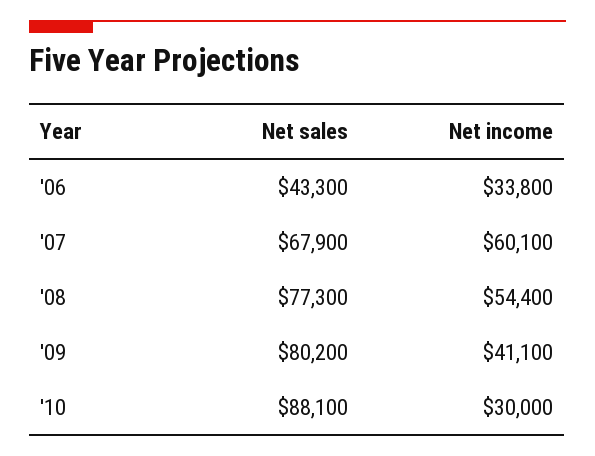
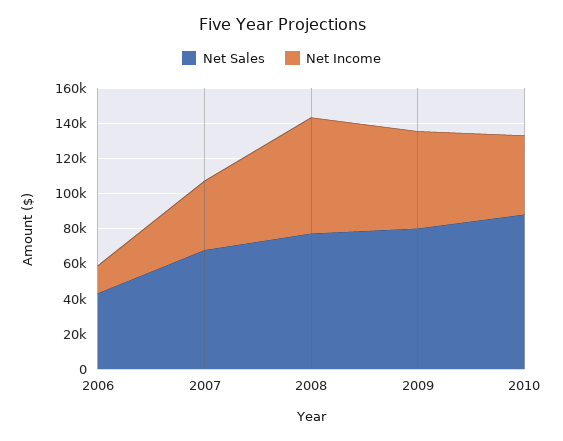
  {
    "Net sales": {
      "'06": 43300,
      "'07": 67900,
      "'08": 77300,
      "'09": 80200,
      "'10": 88100
    },
    "Net income": {
-     "'06": 33800,
+     "'06": 15000,
-     "'07": 60100,
+     "'07": 40000,
-     "'08": 54400,
+     "'08": 65000,
-     "'09": 41100,
+     "'09": 55000,
-     "'10": 30000
+     "'10": 45000
    }
  }

